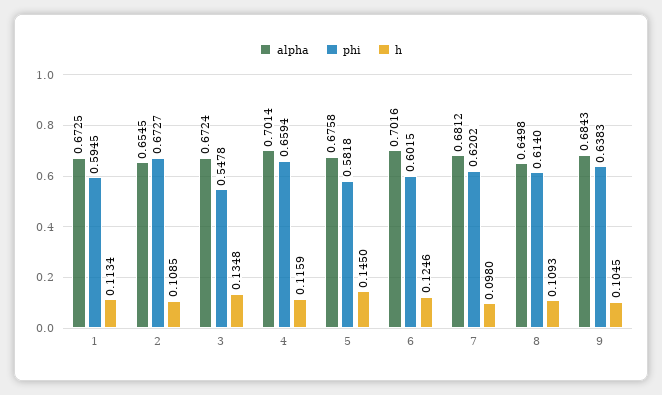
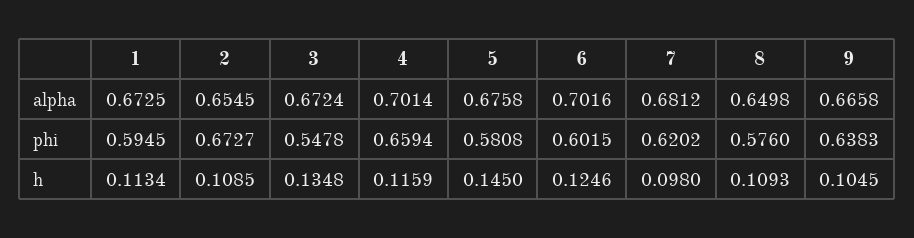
  {
    "alpha": {
      "1": 0.6725,
      "2": 0.6545,
      "3": 0.6724,
      "4": 0.7014,
      "5": 0.6758,
      "6": 0.7016,
      "7": 0.6812,
      "8": 0.6498,
-     "9": 0.6843
+     "9": 0.6658
    },
    "phi": {
      "1": 0.5945,
      "2": 0.6727,
      "3": 0.5478,
      "4": 0.6594,
-     "5": 0.5818,
+     "5": 0.5808,
      "6": 0.6015,
      "7": 0.6202,
-     "8": 0.614,
+     "8": 0.576,
      "9": 0.6383
    },
    "h": {
      "1": 0.1134,
      "2": 0.1085,
      "3": 0.1348,
      "4": 0.1159,
      "5": 0.145,
      "6": 0.1246,
      "7": 0.098,
      "8": 0.1093,
      "9": 0.1045
    }
  }

